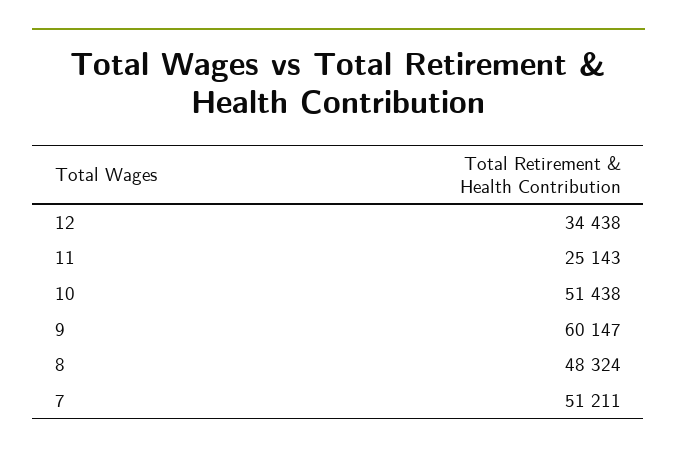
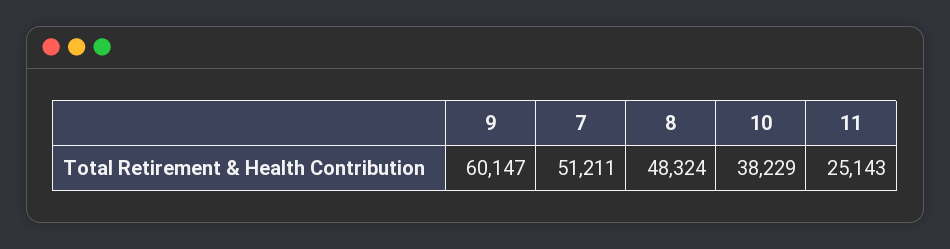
  {
-   "12": 34438,
    "11": 25143,
-   "10": 51438,
+   "10": 38229,
    "9": 60147,
    "8": 48324,
    "7": 51211
  }

